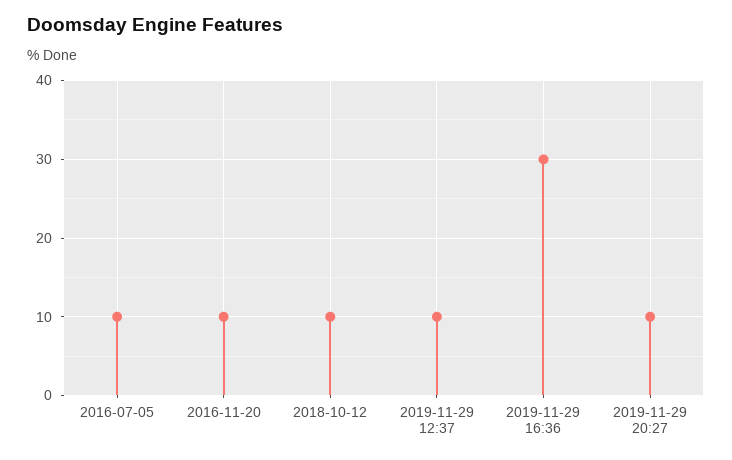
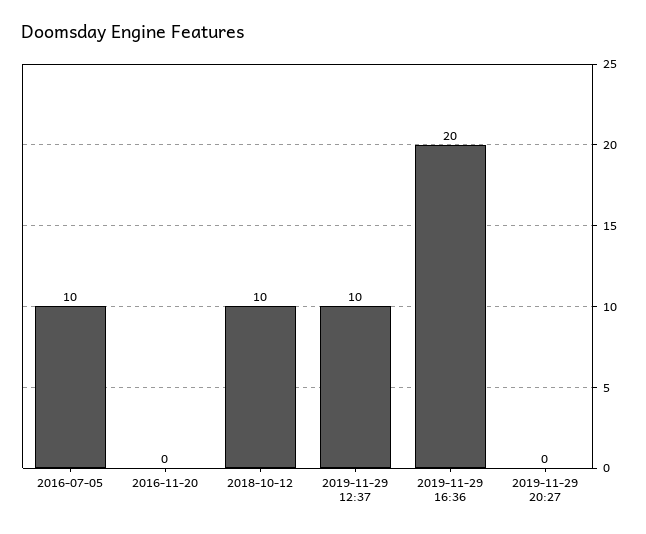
  {
    "2016-07-05": 10,
-   "2016-11-20": 10,
+   "2016-11-20": 0,
    "2018-10-12": 10,
    "2019-11-29 12:37": 10,
-   "2019-11-29 16:36": 30,
+   "2019-11-29 16:36": 20,
-   "2019-11-29 20:27": 10
+   "2019-11-29 20:27": 0
  }

